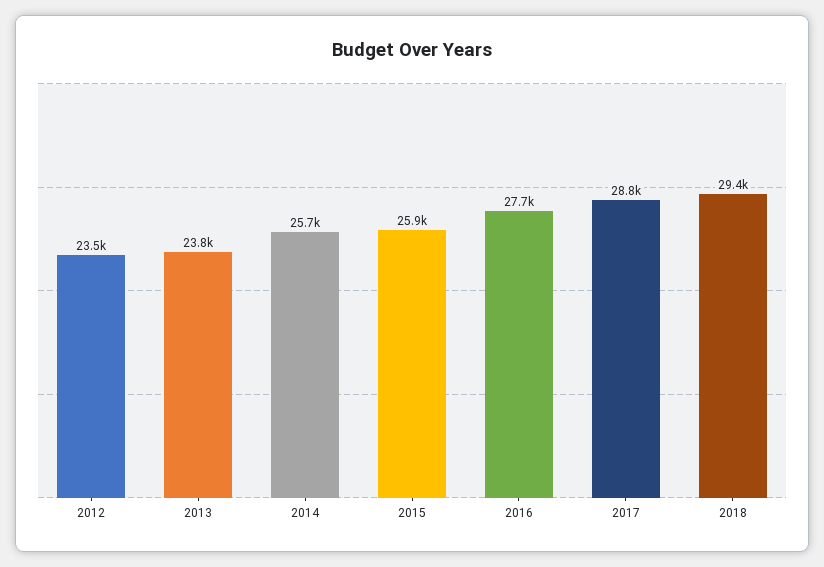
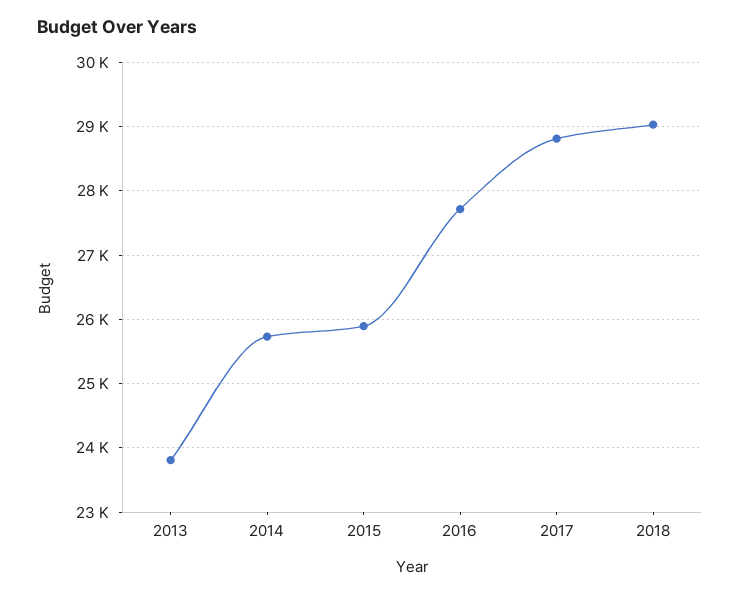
  {
-   "2012": 23500,
    "2013": 23800,
    "2014": 25700,
    "2015": 25900,
    "2016": 27700,
    "2017": 28800,
-   "2018": 29400
+   "2018": 29000
  }

